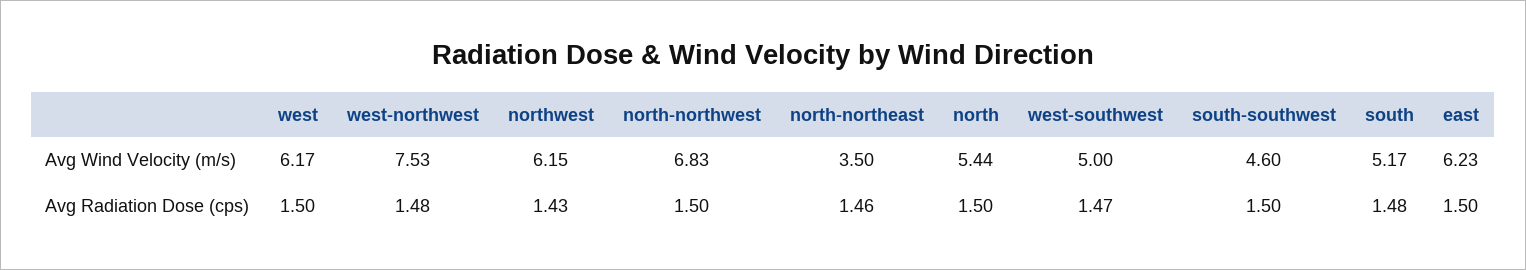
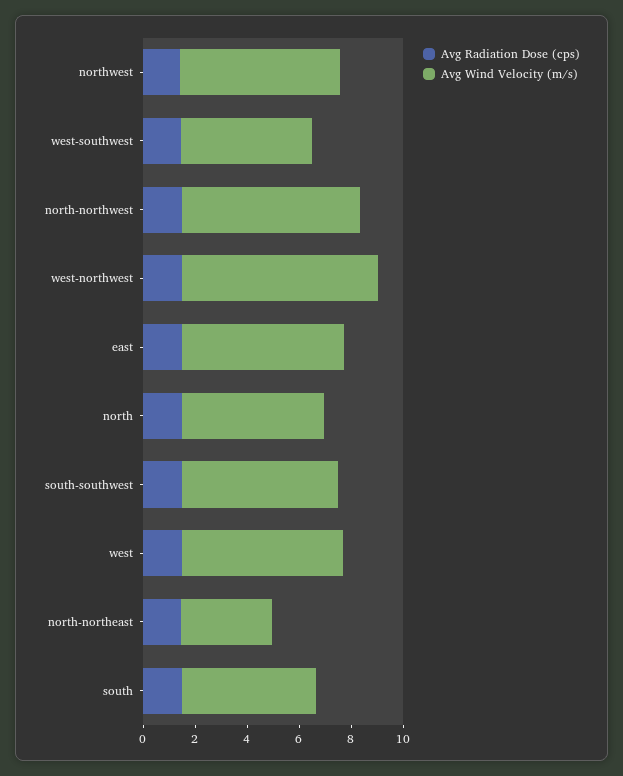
  {
    "Avg Wind Velocity (m/s)": {
      "west": 6.17,
      "west-northwest": 7.53,
      "northwest": 6.15,
      "north-northwest": 6.83,
      "north-northeast": 3.5,
      "north": 5.44,
      "west-southwest": 5,
-     "south-southwest": 4.6,
+     "south-southwest": 6,
      "south": 5.17,
      "east": 6.23
    },
    "Avg Radiation Dose (cps)": {
      "west": 1.5,
      "west-northwest": 1.48,
      "northwest": 1.43,
      "north-northwest": 1.5,
      "north-northeast": 1.46,
      "north": 1.5,
      "west-southwest": 1.47,
      "south-southwest": 1.5,
      "south": 1.48,
      "east": 1.5
    }
  }

